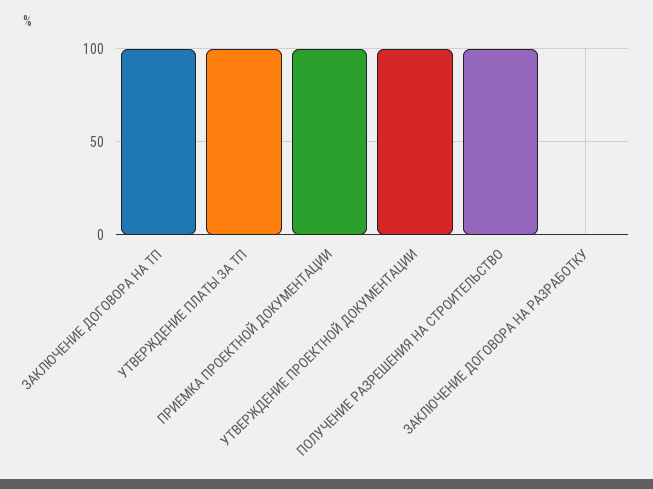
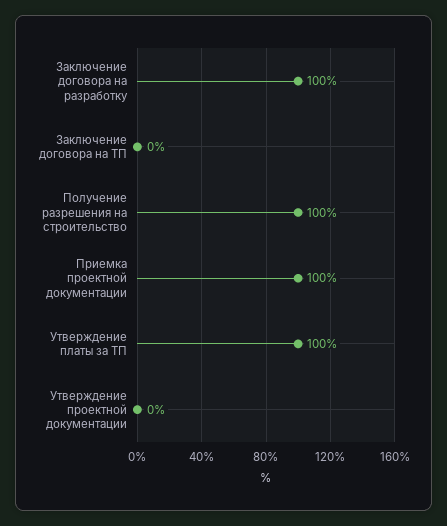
  {
-   "ЗАКЛЮЧЕНИЕ ДОГОВОРА НА ТП": 100,
+   "ЗАКЛЮЧЕНИЕ ДОГОВОРА НА ТП": 0,
    "УТВЕРЖДЕНИЕ ПЛАТЫ ЗА ТП": 100,
    "ПРИЕМКА ПРОЕКТНОЙ ДОКУМЕНТАЦИИ": 100,
-   "УТВЕРЖДЕНИЕ ПРОЕКТНОЙ ДОКУМЕНТАЦИИ": 100,
+   "УТВЕРЖДЕНИЕ ПРОЕКТНОЙ ДОКУМЕНТАЦИИ": 0,
    "ПОЛУЧЕНИЕ РАЗРЕШЕНИЯ НА СТРОИТЕЛЬСТВО": 100,
-   "ЗАКЛЮЧЕНИЕ ДОГОВОРА НА РАЗРАБОТКУ": 0
+   "ЗАКЛЮЧЕНИЕ ДОГОВОРА НА РАЗРАБОТКУ": 100
  }

